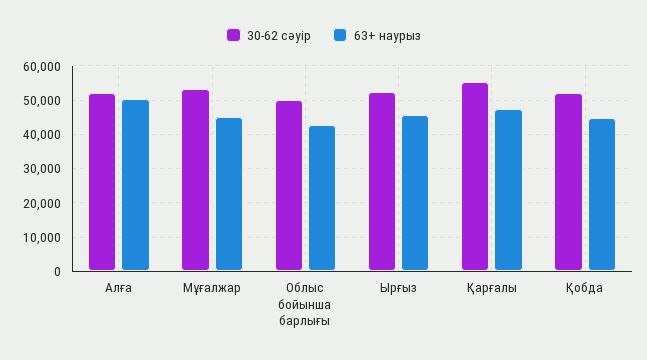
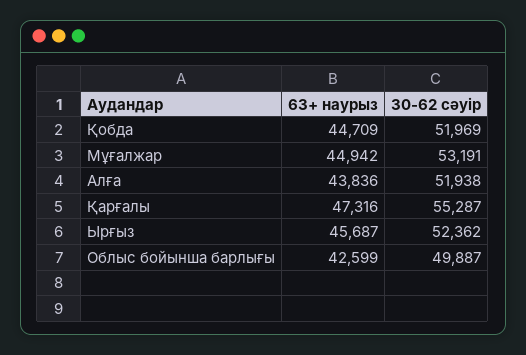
  {
    "30-62 сәуір": {
      "Алға": 51938,
      "Мұғалжар": 53191,
      "Облыс бойынша барлығы": 49887,
      "Ырғыз": 52362,
      "Қарғалы": 55287,
      "Қобда": 51969
    },
    "63+ наурыз": {
-     "Алға": 50000,
+     "Алға": 43836,
      "Мұғалжар": 44942,
      "Облыс бойынша барлығы": 42599,
      "Ырғыз": 45687,
      "Қарғалы": 47316,
      "Қобда": 44709
    }
  }

